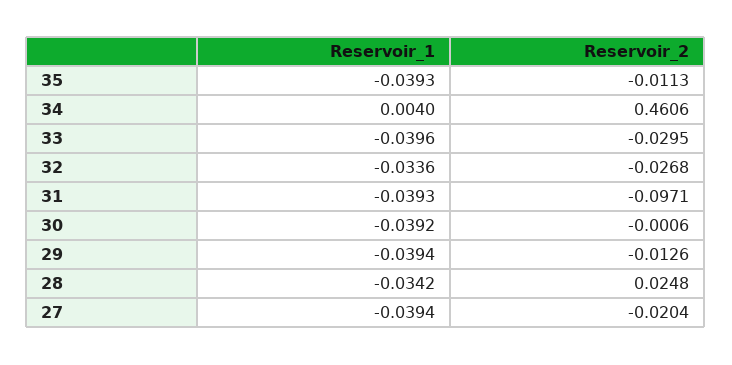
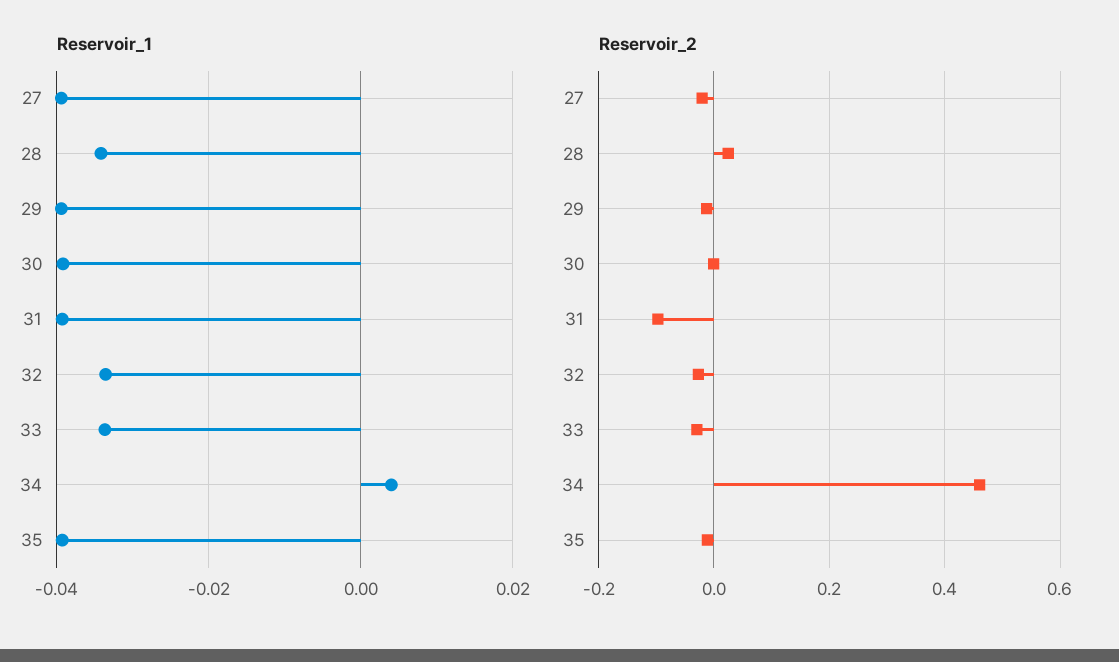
  {
    "Reservoir_1": {
      "35": -0.0393,
      "34": 0.004,
-     "33": -0.0396,
+     "33": -0.034,
      "32": -0.0336,
      "31": -0.0393,
      "30": -0.0392,
      "29": -0.0394,
      "28": -0.0342,
      "27": -0.0394
    },
    "Reservoir_2": {
      "35": -0.0113,
      "34": 0.4606,
      "33": -0.0295,
      "32": -0.0268,
      "31": -0.0971,
      "30": -0.0006,
      "29": -0.0126,
      "28": 0.0248,
      "27": -0.0204
    }
  }

